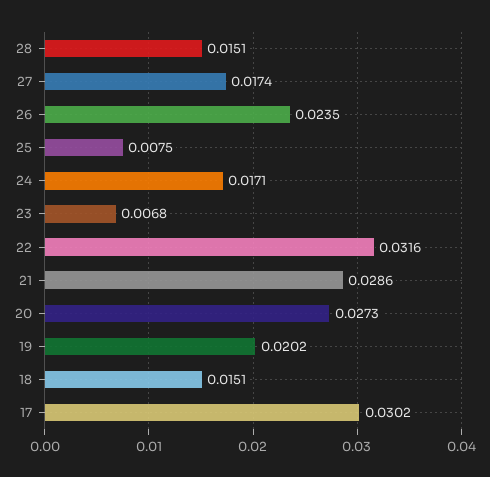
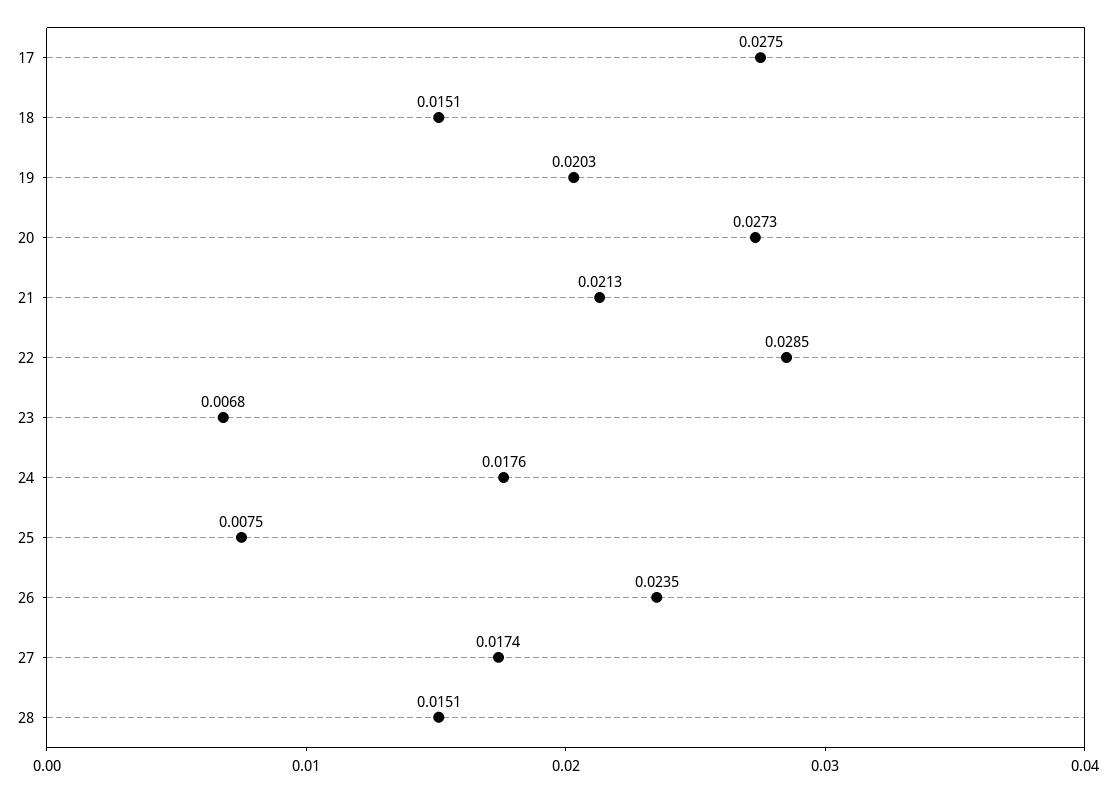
  {
    "28": 0.0151,
    "27": 0.0174,
    "26": 0.0235,
    "25": 0.0075,
-   "24": 0.0171,
+   "24": 0.0176,
    "23": 0.0068,
-   "22": 0.0316,
+   "22": 0.0285,
-   "21": 0.0286,
+   "21": 0.0213,
    "20": 0.0273,
-   "19": 0.0202,
+   "19": 0.0203,
    "18": 0.0151,
-   "17": 0.0302
+   "17": 0.0275
  }

